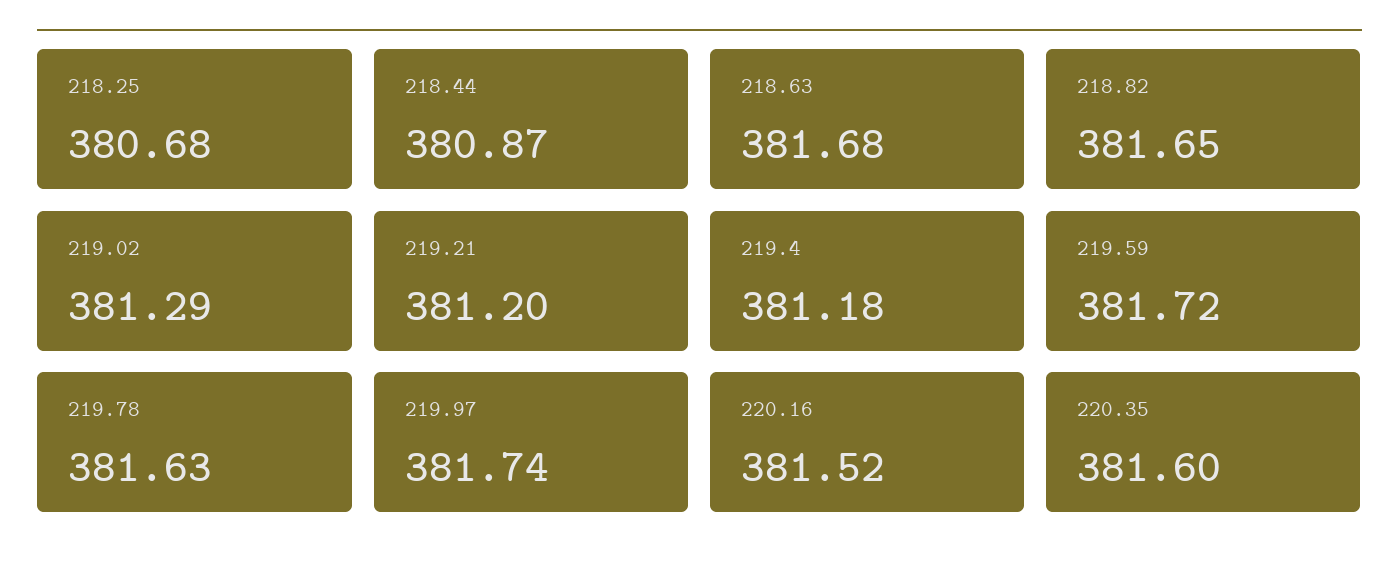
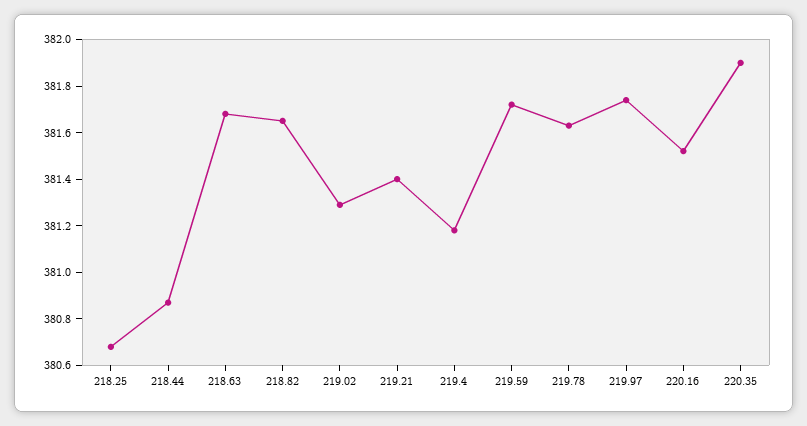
  {
    "218.25": 380.68,
    "218.44": 380.87,
    "218.63": 381.68,
    "218.82": 381.65,
    "219.02": 381.29,
-   "219.21": 381.2,
+   "219.21": 381.4,
    "219.4": 381.18,
    "219.59": 381.72,
    "219.78": 381.63,
    "219.97": 381.74,
    "220.16": 381.52,
-   "220.35": 381.6
+   "220.35": 381.9
  }

